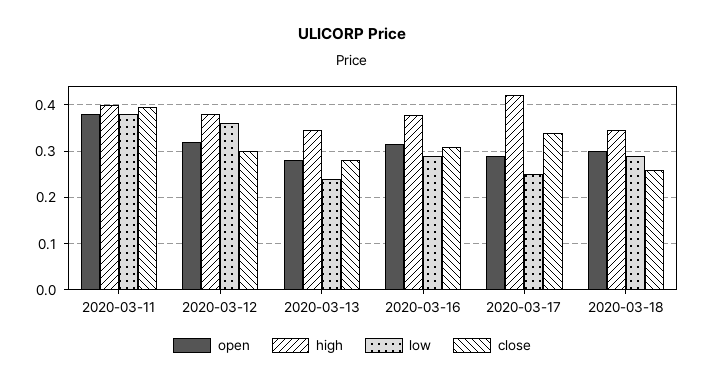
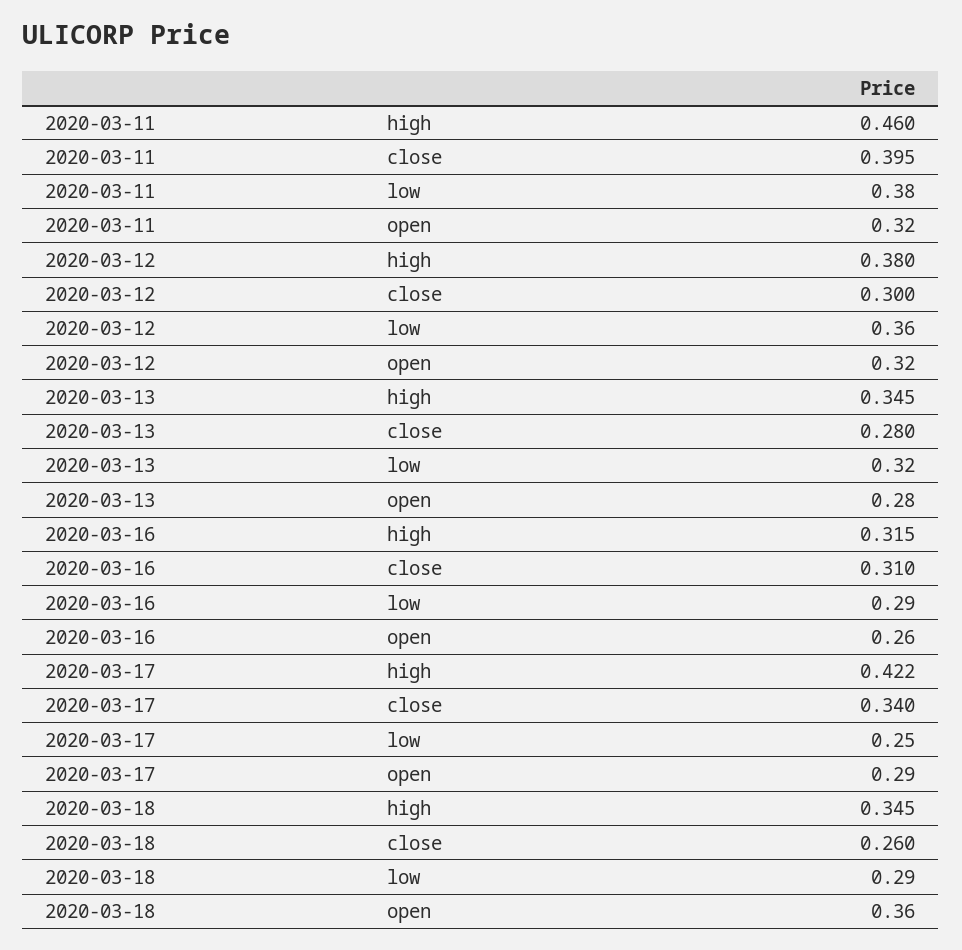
  {
    "open": {
-     "2020-03-11": 0.38,
+     "2020-03-11": 0.32,
      "2020-03-12": 0.32,
      "2020-03-13": 0.28,
-     "2020-03-16": 0.32,
+     "2020-03-16": 0.26,
      "2020-03-17": 0.29,
-     "2020-03-18": 0.3
+     "2020-03-18": 0.36
    },
    "high": {
-     "2020-03-11": 0.4,
+     "2020-03-11": 0.46,
      "2020-03-12": 0.38,
      "2020-03-13": 0.345,
-     "2020-03-16": 0.38,
+     "2020-03-16": 0.315,
      "2020-03-17": 0.422,
      "2020-03-18": 0.345
    },
    "low": {
      "2020-03-11": 0.38,
      "2020-03-12": 0.36,
-     "2020-03-13": 0.24,
+     "2020-03-13": 0.32,
      "2020-03-16": 0.29,
      "2020-03-17": 0.25,
      "2020-03-18": 0.29
    },
    "close": {
      "2020-03-11": 0.395,
      "2020-03-12": 0.3,
      "2020-03-13": 0.28,
      "2020-03-16": 0.31,
      "2020-03-17": 0.34,
      "2020-03-18": 0.26
    }
  }

